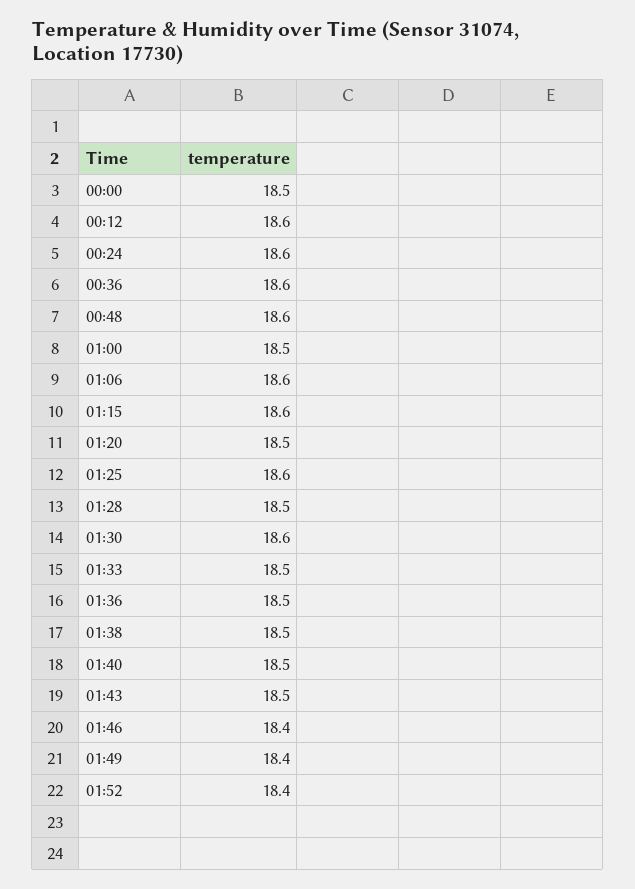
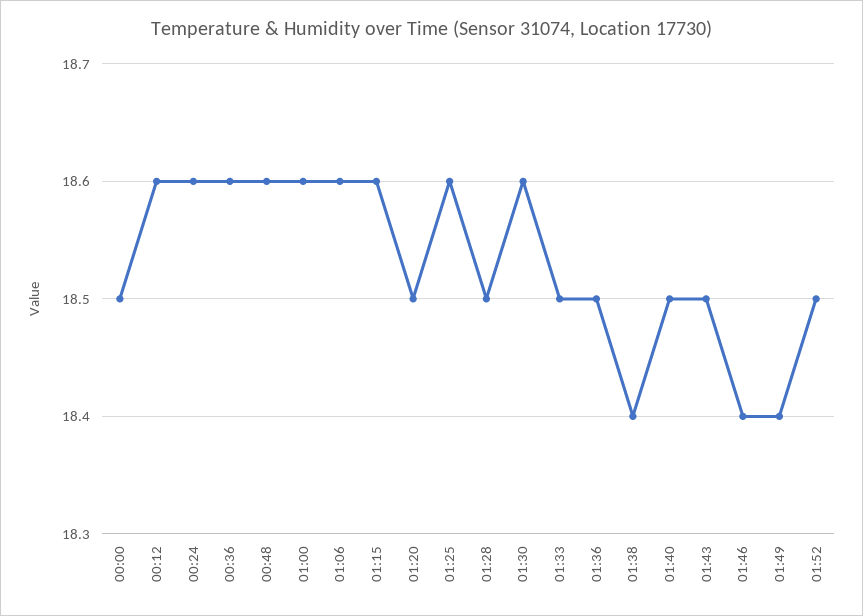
  {
    "00:00": 18.5,
    "00:12": 18.6,
    "00:24": 18.6,
    "00:36": 18.6,
    "00:48": 18.6,
-   "01:00": 18.5,
+   "01:00": 18.6,
    "01:06": 18.6,
    "01:15": 18.6,
    "01:20": 18.5,
    "01:25": 18.6,
    "01:28": 18.5,
    "01:30": 18.6,
    "01:33": 18.5,
    "01:36": 18.5,
-   "01:38": 18.5,
+   "01:38": 18.4,
    "01:40": 18.5,
    "01:43": 18.5,
    "01:46": 18.4,
    "01:49": 18.4,
-   "01:52": 18.4
+   "01:52": 18.5
  }

